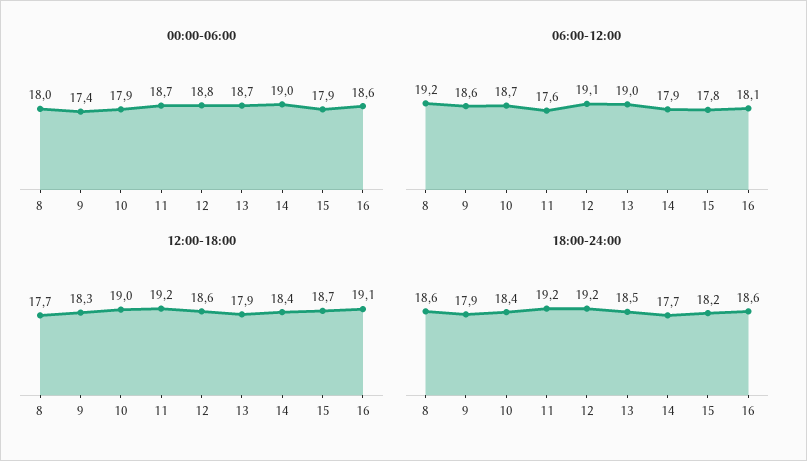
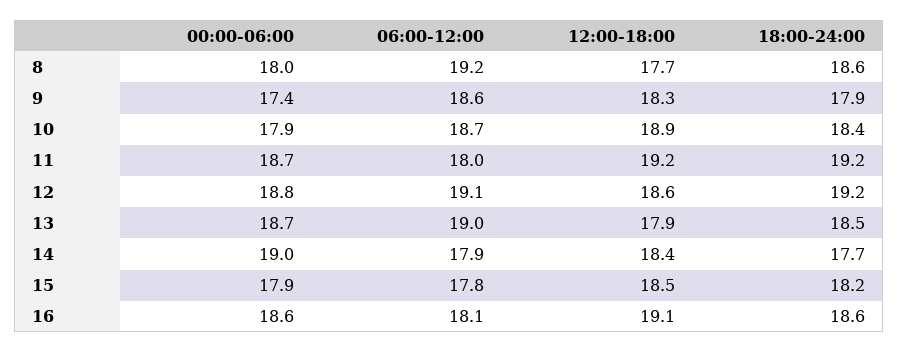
  {
    "00:00-06:00": {
      "8": 18,
      "9": 17.4,
      "10": 17.9,
      "11": 18.7,
      "12": 18.8,
      "13": 18.7,
      "14": 19,
      "15": 17.9,
      "16": 18.6
    },
    "06:00-12:00": {
      "8": 19.2,
      "9": 18.6,
      "10": 18.7,
-     "11": 17.6,
+     "11": 18,
      "12": 19.1,
      "13": 19,
      "14": 17.9,
      "15": 17.8,
      "16": 18.1
    },
    "12:00-18:00": {
      "8": 17.7,
      "9": 18.3,
-     "10": 19,
+     "10": 18.9,
      "11": 19.2,
      "12": 18.6,
      "13": 17.9,
      "14": 18.4,
-     "15": 18.7,
+     "15": 18.5,
      "16": 19.1
    },
    "18:00-24:00": {
      "8": 18.6,
      "9": 17.9,
      "10": 18.4,
      "11": 19.2,
      "12": 19.2,
      "13": 18.5,
      "14": 17.7,
      "15": 18.2,
      "16": 18.6
    }
  }

